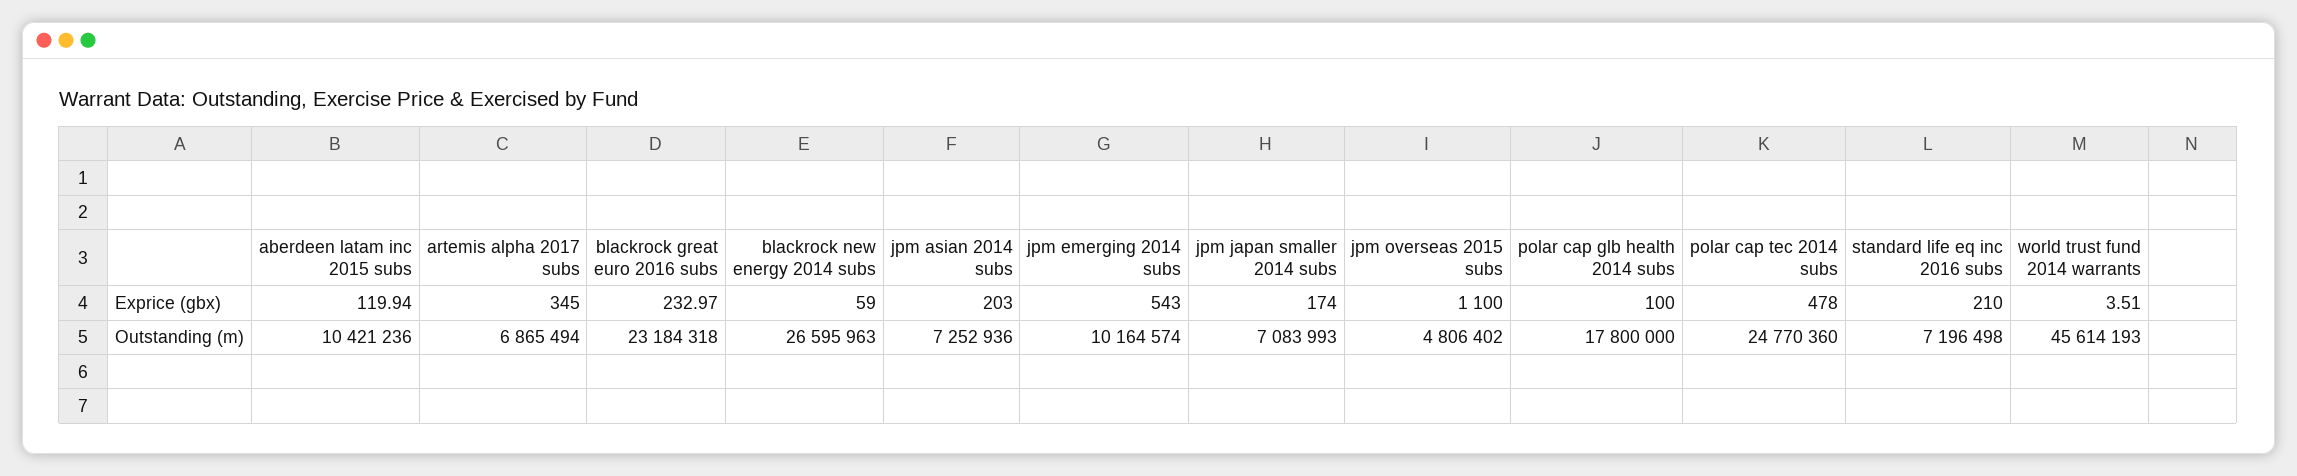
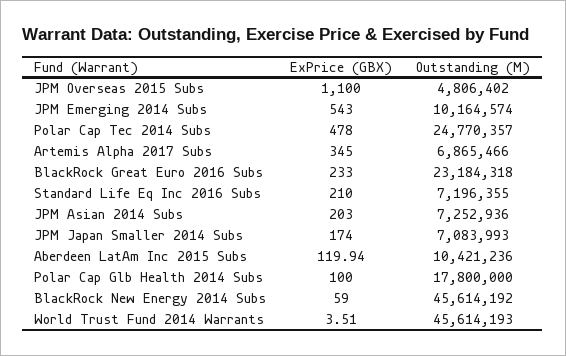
  {
    "aberdeen latam inc 2015 subs": {
      "Exprice (gbx)": 119.94,
      "Outstanding (m)": 10421236
    },
    "artemis alpha 2017 subs": {
      "Exprice (gbx)": 345,
-     "Outstanding (m)": 6865494
+     "Outstanding (m)": 6865466
    },
    "blackrock great euro 2016 subs": {
-     "Exprice (gbx)": 232.97,
+     "Exprice (gbx)": 233,
      "Outstanding (m)": 23184318
    },
    "blackrock new energy 2014 subs": {
      "Exprice (gbx)": 59,
-     "Outstanding (m)": 26595963
+     "Outstanding (m)": 45614192
    },
    "jpm asian 2014 subs": {
      "Exprice (gbx)": 203,
      "Outstanding (m)": 7252936
    },
    "jpm emerging 2014 subs": {
      "Exprice (gbx)": 543,
      "Outstanding (m)": 10164574
    },
    "jpm japan smaller 2014 subs": {
      "Exprice (gbx)": 174,
      "Outstanding (m)": 7083993
    },
    "jpm overseas 2015 subs": {
      "Exprice (gbx)": 1100,
      "Outstanding (m)": 4806402
    },
    "polar cap glb health 2014 subs": {
      "Exprice (gbx)": 100,
      "Outstanding (m)": 17800000
    },
    "polar cap tec 2014 subs": {
      "Exprice (gbx)": 478,
-     "Outstanding (m)": 24770360
+     "Outstanding (m)": 24770357
    },
    "standard life eq inc 2016 subs": {
      "Exprice (gbx)": 210,
-     "Outstanding (m)": 7196498
+     "Outstanding (m)": 7196355
    },
    "world trust fund 2014 warrants": {
      "Exprice (gbx)": 3.51,
      "Outstanding (m)": 45614193
    }
  }

